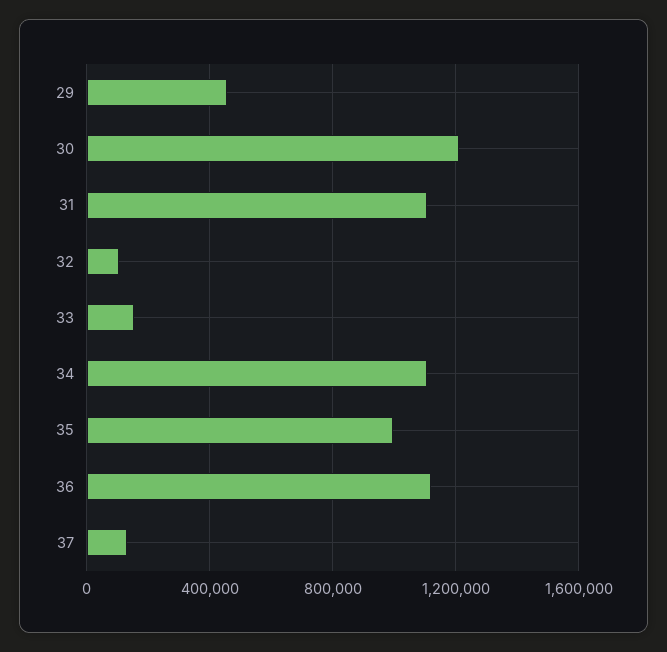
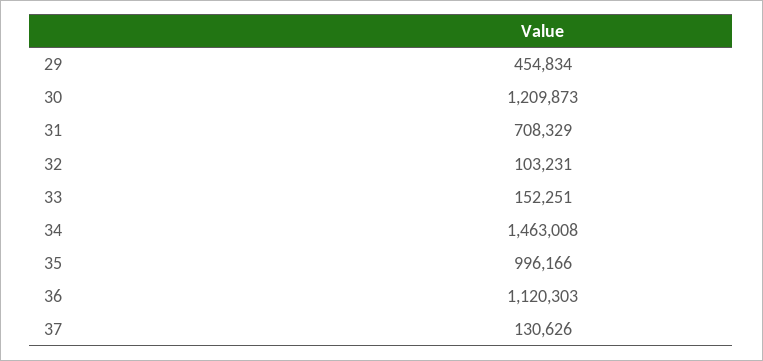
  {
    "29": 454834,
    "30": 1209873,
-   "31": 1100000,
+   "31": 708329,
    "32": 103231,
    "33": 152251,
-   "34": 1100000,
+   "34": 1463008,
    "35": 996166,
    "36": 1120303,
    "37": 130626
  }

